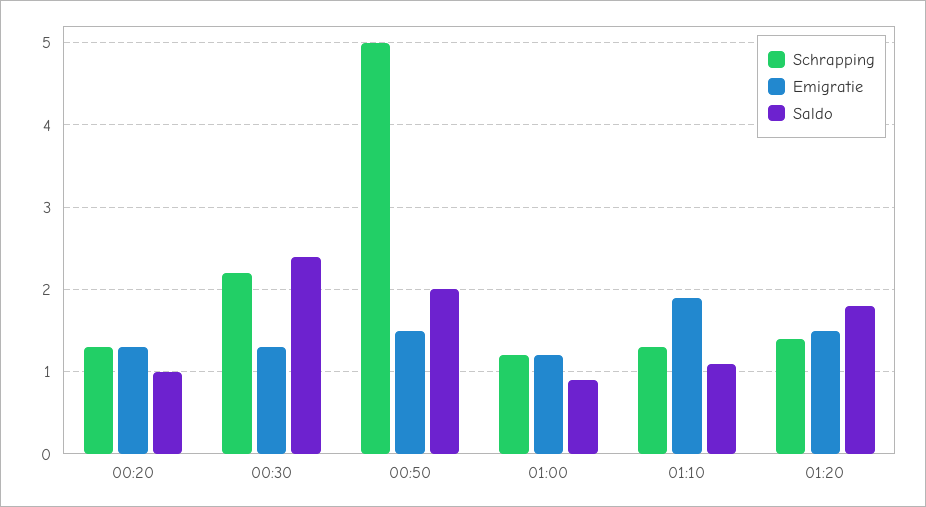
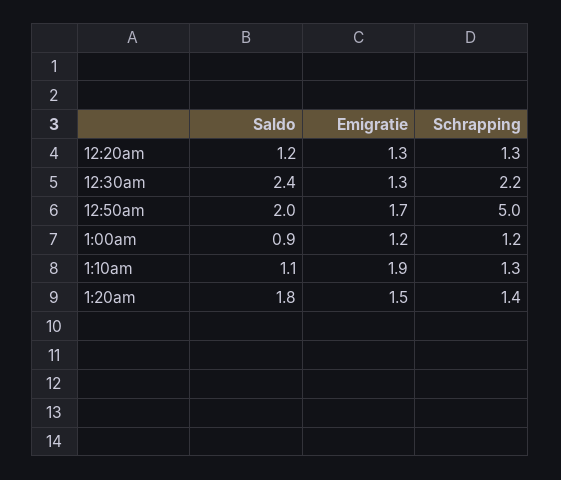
  {
    "Schrapping": {
      "00:20": 1.3,
      "00:30": 2.2,
      "00:50": 5,
      "01:00": 1.2,
      "01:10": 1.3,
      "01:20": 1.4
    },
    "Emigratie": {
      "00:20": 1.3,
      "00:30": 1.3,
-     "00:50": 1.5,
+     "00:50": 1.7,
      "01:00": 1.2,
      "01:10": 1.9,
      "01:20": 1.5
    },
    "Saldo": {
-     "00:20": 1,
+     "00:20": 1.2,
      "00:30": 2.4,
      "00:50": 2,
      "01:00": 0.9,
      "01:10": 1.1,
      "01:20": 1.8
    }
  }

